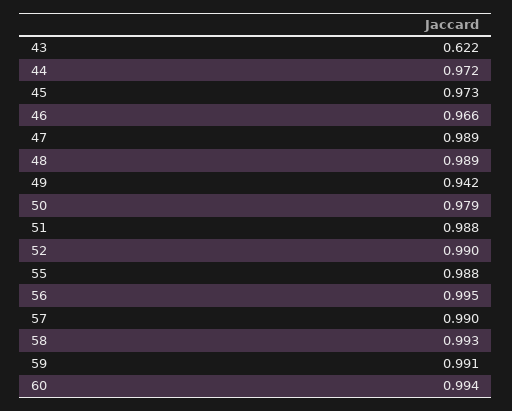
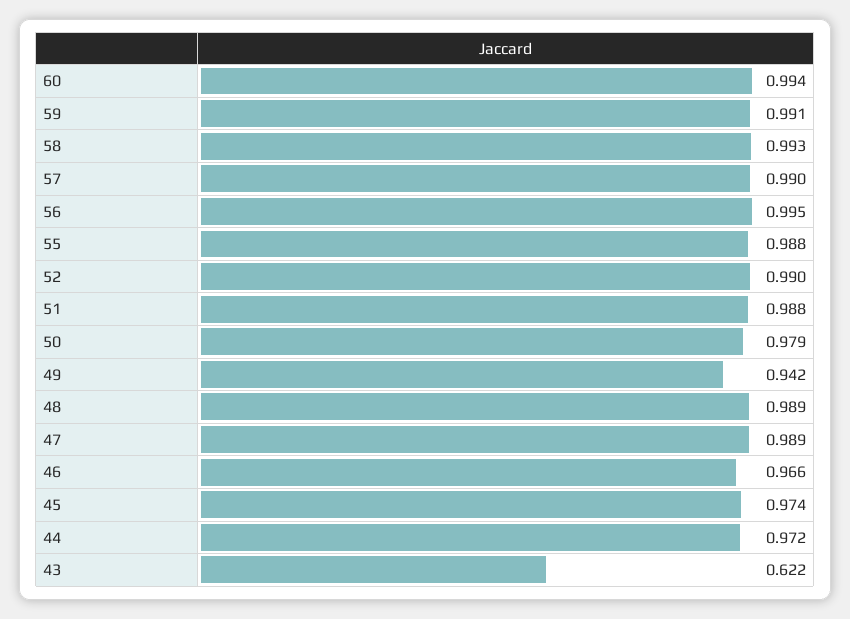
  {
    "43": 0.622,
    "44": 0.972,
-   "45": 0.973,
+   "45": 0.974,
    "46": 0.966,
    "47": 0.989,
    "48": 0.989,
    "49": 0.942,
    "50": 0.979,
    "51": 0.988,
    "52": 0.99,
    "55": 0.988,
    "56": 0.995,
    "57": 0.99,
    "58": 0.993,
    "59": 0.991,
    "60": 0.994
  }

